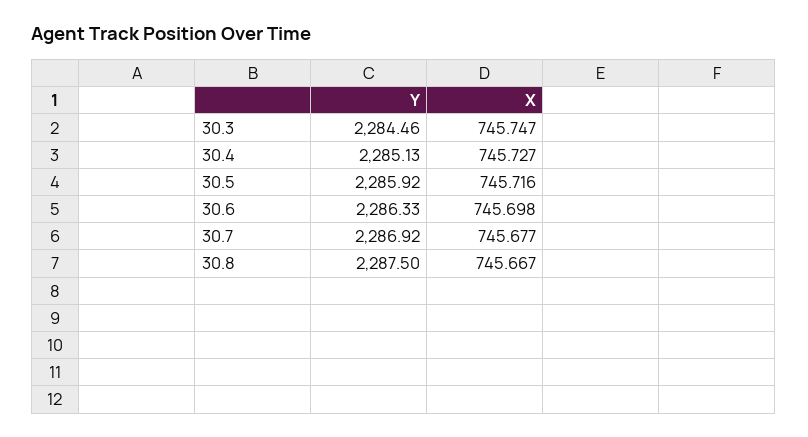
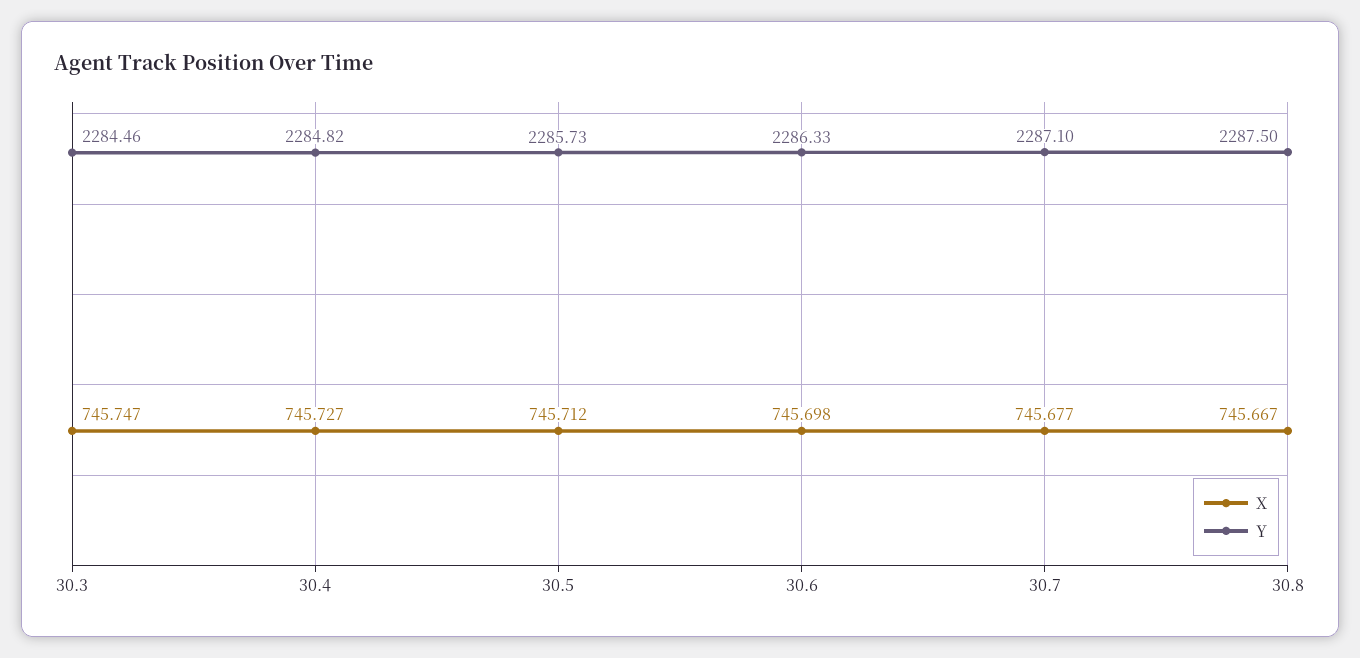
  {
    "Y": {
      "30.3": 2284.46,
-     "30.4": 2285.13,
+     "30.4": 2284.82,
-     "30.5": 2285.92,
+     "30.5": 2285.73,
      "30.6": 2286.33,
-     "30.7": 2286.92,
+     "30.7": 2287.1,
      "30.8": 2287.5
    },
    "X": {
      "30.3": 745.747,
      "30.4": 745.727,
-     "30.5": 745.716,
+     "30.5": 745.712,
      "30.6": 745.698,
      "30.7": 745.677,
      "30.8": 745.667
    }
  }

